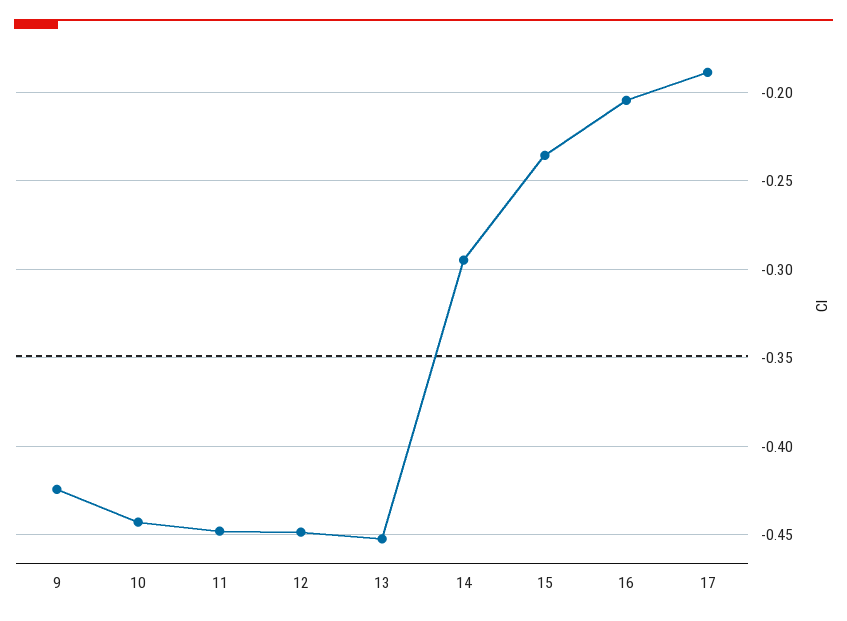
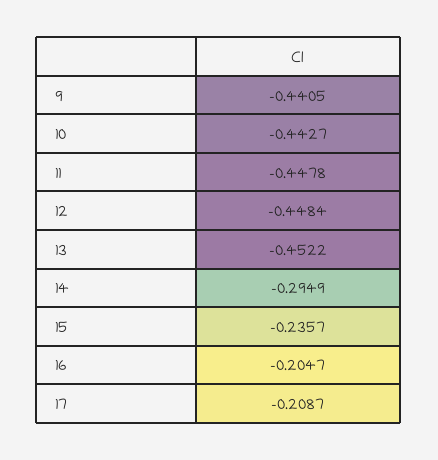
  {
-   "9": -0.425,
+   "9": -0.4405,
    "10": -0.4427,
    "11": -0.4478,
    "12": -0.4484,
    "13": -0.4522,
    "14": -0.2949,
    "15": -0.2357,
    "16": -0.2047,
-   "17": -0.19
+   "17": -0.2087
  }

